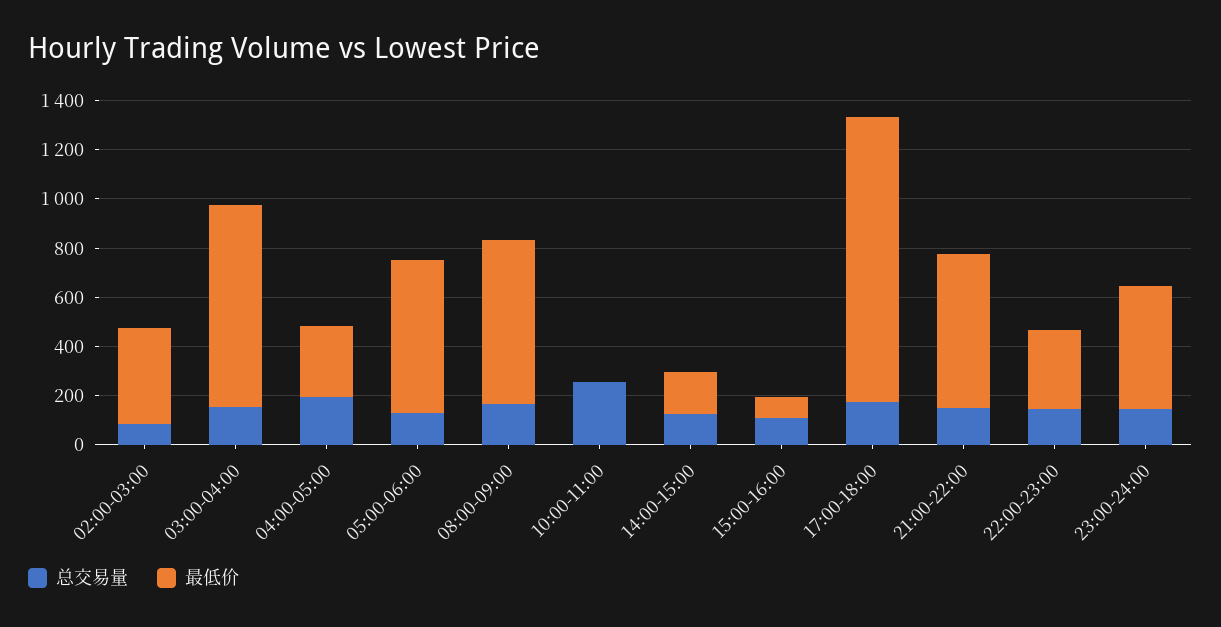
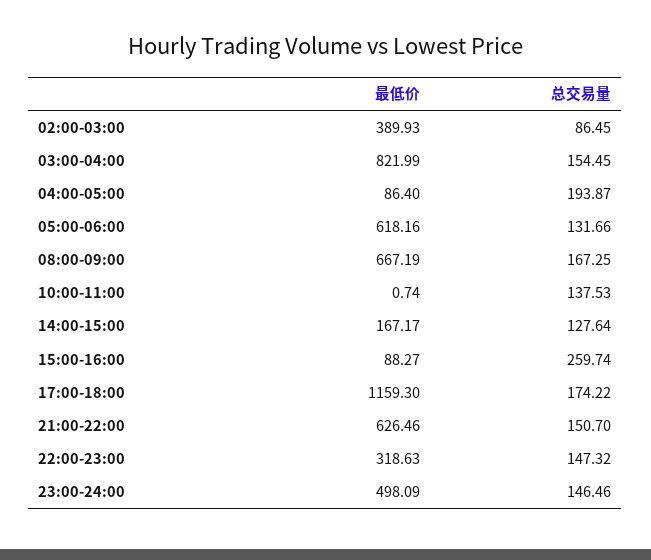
  {
    "总交易量": {
      "02:00-03:00": 86.45,
      "03:00-04:00": 154.45,
      "04:00-05:00": 193.87,
      "05:00-06:00": 131.66,
      "08:00-09:00": 167.25,
-     "10:00-11:00": 250,
+     "10:00-11:00": 137.53,
      "14:00-15:00": 127.64,
-     "15:00-16:00": 100,
+     "15:00-16:00": 259.74,
      "17:00-18:00": 174.22,
      "21:00-22:00": 150.7,
      "22:00-23:00": 147.32,
      "23:00-24:00": 146.46
    },
    "最低价": {
      "02:00-03:00": 389.93,
      "03:00-04:00": 821.99,
-     "04:00-05:00": 300,
+     "04:00-05:00": 86.4,
      "05:00-06:00": 618.16,
      "08:00-09:00": 667.19,
      "10:00-11:00": 0.74,
      "14:00-15:00": 167.17,
      "15:00-16:00": 88.27,
      "17:00-18:00": 1159.3,
      "21:00-22:00": 626.46,
      "22:00-23:00": 318.63,
      "23:00-24:00": 498.09
    }
  }

